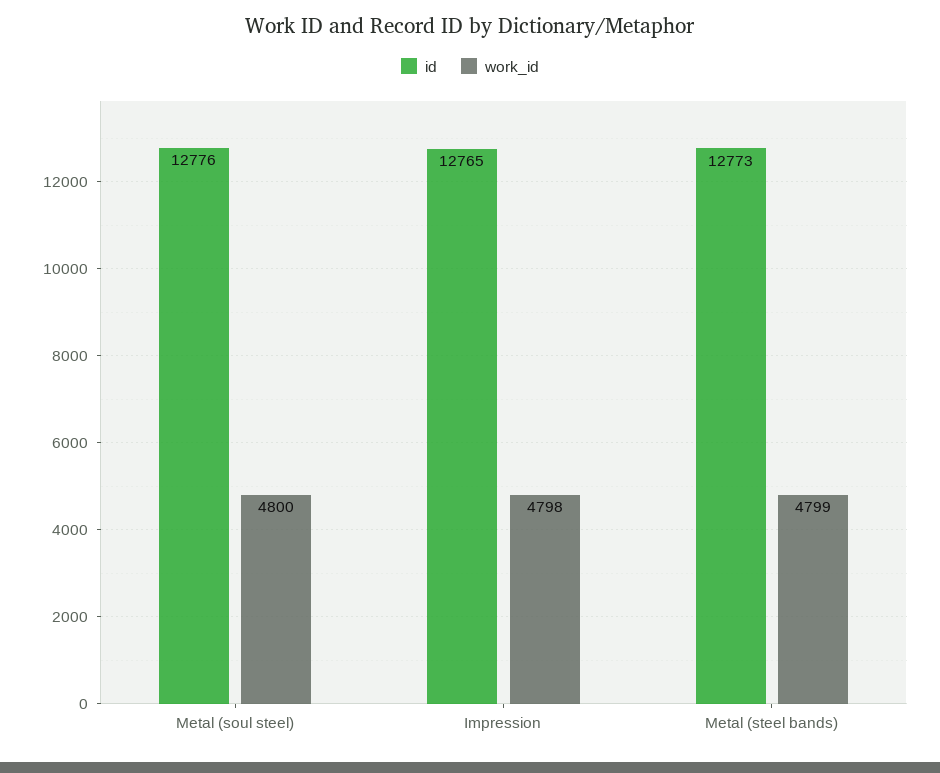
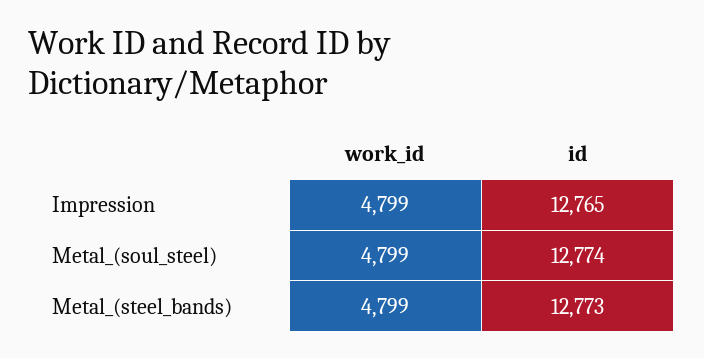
  {
    "id": {
-     "Metal (soul steel)": 12776,
+     "Metal (soul steel)": 12774,
      "Impression": 12765,
      "Metal (steel bands)": 12773
    },
    "work_id": {
-     "Metal (soul steel)": 4800,
+     "Metal (soul steel)": 4799,
-     "Impression": 4798,
+     "Impression": 4799,
      "Metal (steel bands)": 4799
    }
  }

